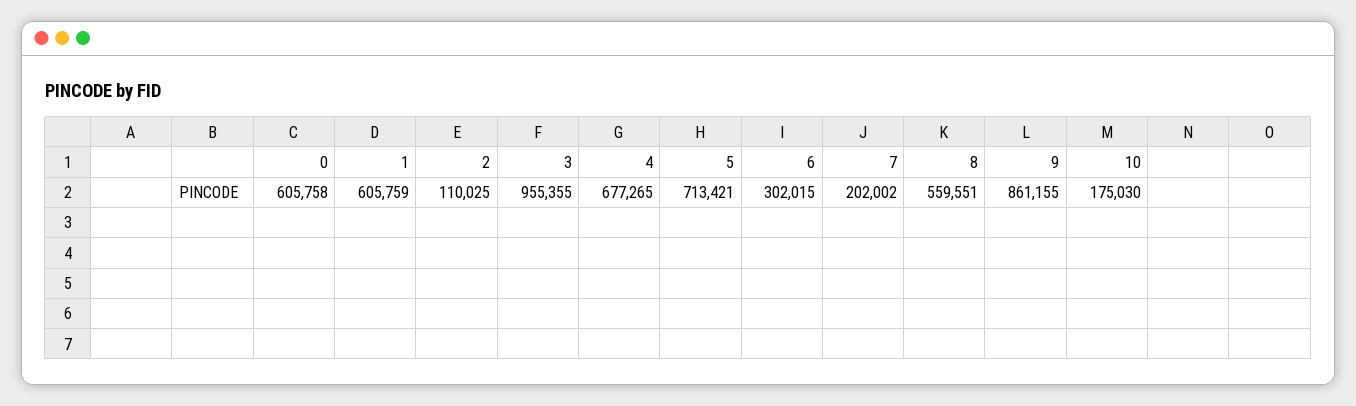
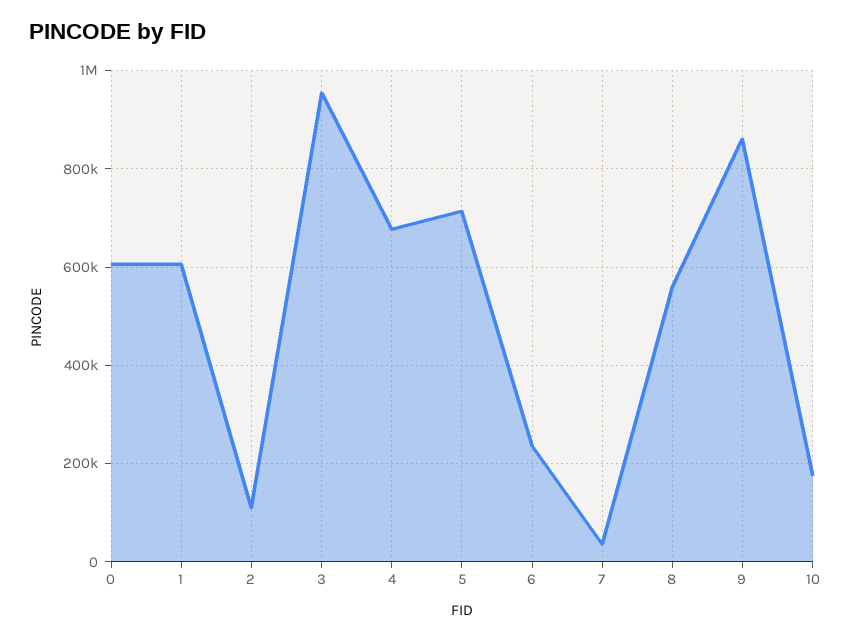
  {
    "0": 605758,
    "1": 605759,
    "2": 110025,
    "3": 955355,
    "4": 677265,
    "5": 713421,
-   "6": 302015,
+   "6": 240000,
-   "7": 202002,
+   "7": 40000,
    "8": 559551,
    "9": 861155,
    "10": 175030
  }

